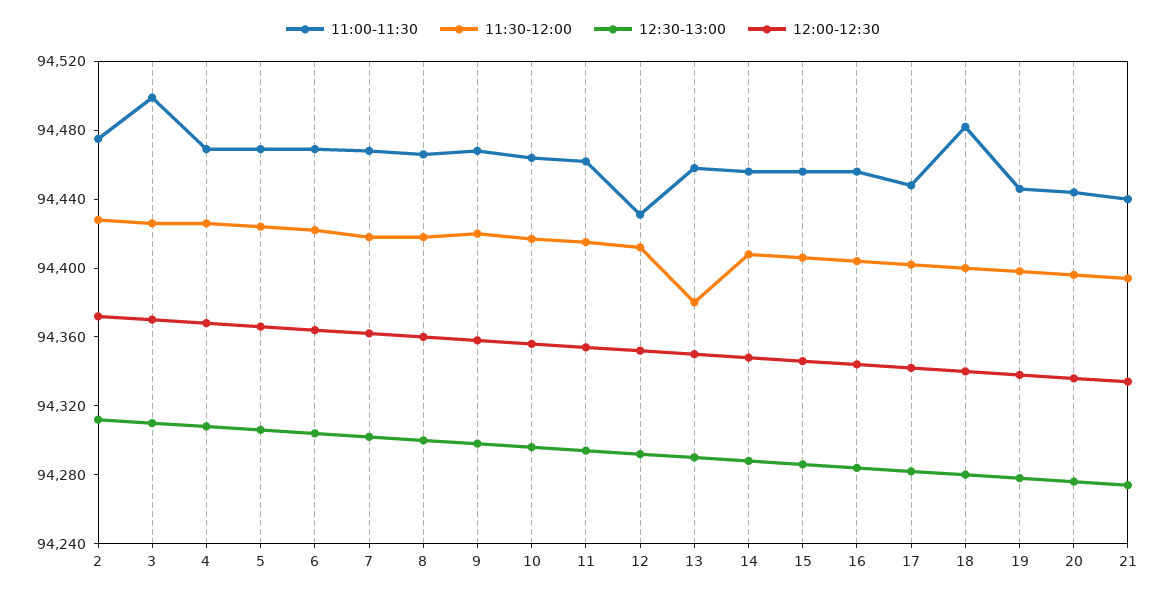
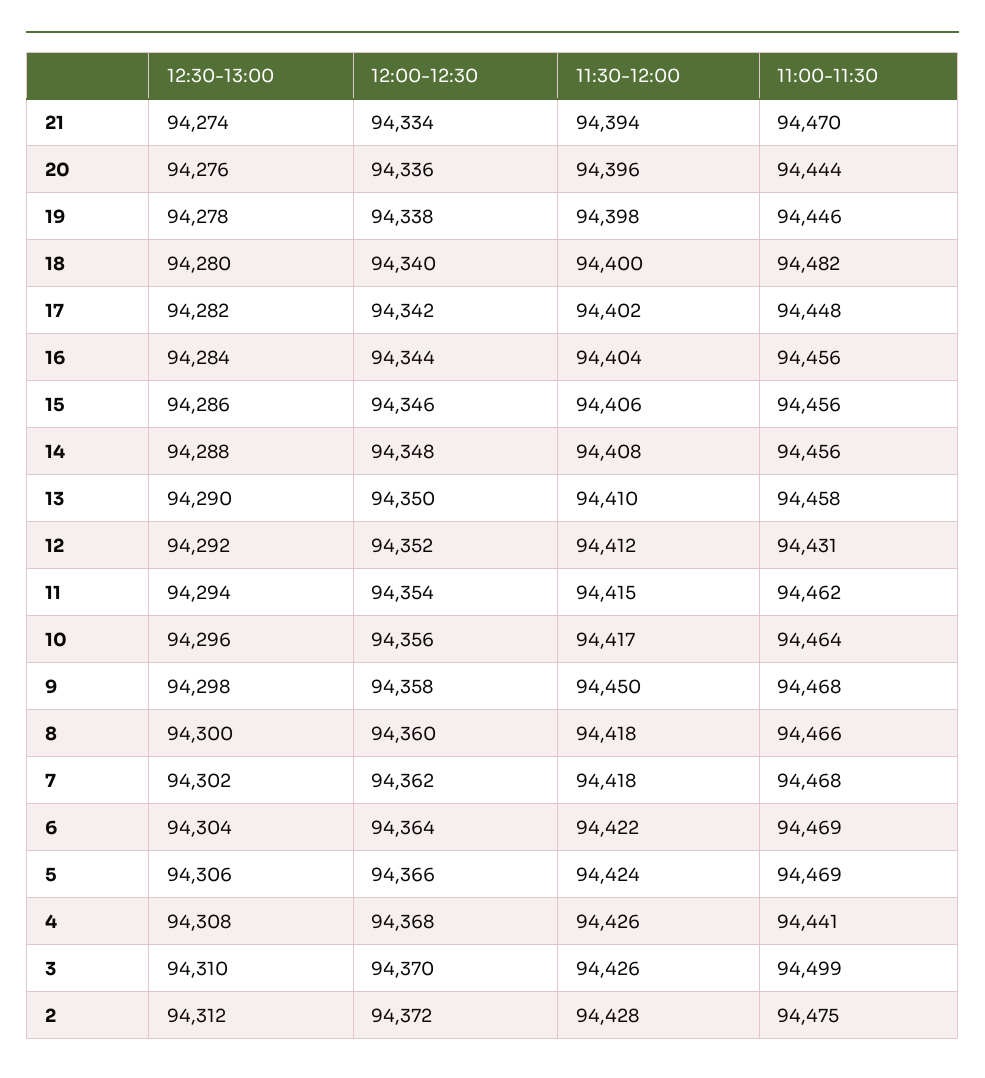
  {
    "11:00-11:30": {
      "2": 94475,
      "3": 94499,
-     "4": 94470,
+     "4": 94441,
      "5": 94469,
      "6": 94469,
      "7": 94468,
      "8": 94466,
      "9": 94468,
      "10": 94464,
      "11": 94462,
      "12": 94431,
      "13": 94458,
      "14": 94456,
      "15": 94456,
      "16": 94456,
      "17": 94448,
      "18": 94482,
      "19": 94446,
      "20": 94444,
-     "21": 94440
+     "21": 94470
    },
    "11:30-12:00": {
      "2": 94428,
      "3": 94426,
      "4": 94426,
      "5": 94424,
      "6": 94422,
      "7": 94418,
      "8": 94418,
-     "9": 94420,
+     "9": 94450,
      "10": 94417,
      "11": 94415,
      "12": 94412,
-     "13": 94380,
+     "13": 94410,
      "14": 94408,
      "15": 94406,
      "16": 94404,
      "17": 94402,
      "18": 94400,
      "19": 94398,
      "20": 94396,
      "21": 94394
    },
    "12:30-13:00": {
      "2": 94312,
      "3": 94310,
      "4": 94308,
      "5": 94306,
      "6": 94304,
      "7": 94302,
      "8": 94300,
      "9": 94298,
      "10": 94296,
      "11": 94294,
      "12": 94292,
      "13": 94290,
      "14": 94288,
      "15": 94286,
      "16": 94284,
      "17": 94282,
      "18": 94280,
      "19": 94278,
      "20": 94276,
      "21": 94274
    },
    "12:00-12:30": {
      "2": 94372,
      "3": 94370,
      "4": 94368,
      "5": 94366,
      "6": 94364,
      "7": 94362,
      "8": 94360,
      "9": 94358,
      "10": 94356,
      "11": 94354,
      "12": 94352,
      "13": 94350,
      "14": 94348,
      "15": 94346,
      "16": 94344,
      "17": 94342,
      "18": 94340,
      "19": 94338,
      "20": 94336,
      "21": 94334
    }
  }

